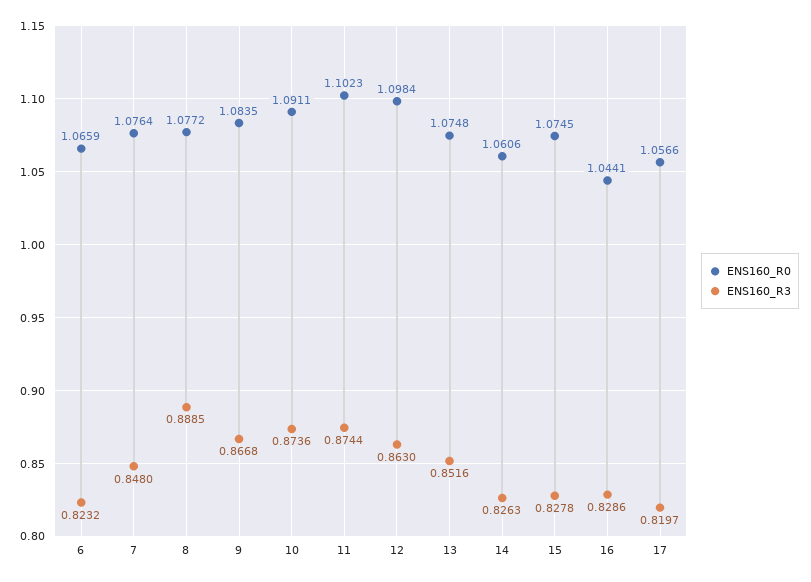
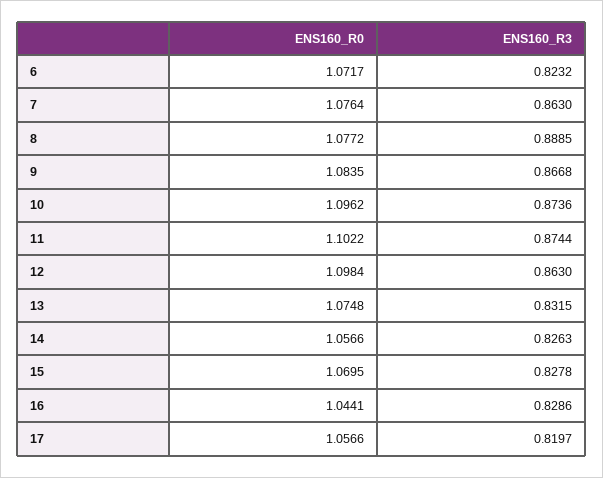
  {
    "ENS160_R0": {
-     "6": 1.0659,
+     "6": 1.0717,
      "7": 1.0764,
      "8": 1.0772,
      "9": 1.0835,
-     "10": 1.0911,
+     "10": 1.0962,
-     "11": 1.1023,
+     "11": 1.1022,
      "12": 1.0984,
      "13": 1.0748,
-     "14": 1.0606,
+     "14": 1.0566,
-     "15": 1.0745,
+     "15": 1.0695,
      "16": 1.0441,
      "17": 1.0566
    },
    "ENS160_R3": {
      "6": 0.8232,
-     "7": 0.848,
+     "7": 0.863,
      "8": 0.8885,
      "9": 0.8668,
      "10": 0.8736,
      "11": 0.8744,
      "12": 0.863,
-     "13": 0.8516,
+     "13": 0.8315,
      "14": 0.8263,
      "15": 0.8278,
      "16": 0.8286,
      "17": 0.8197
    }
  }

